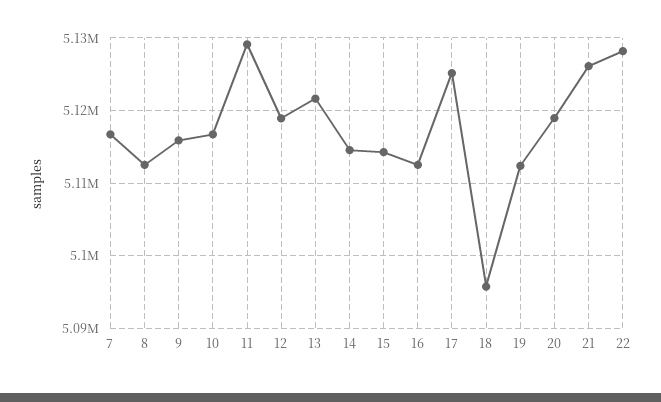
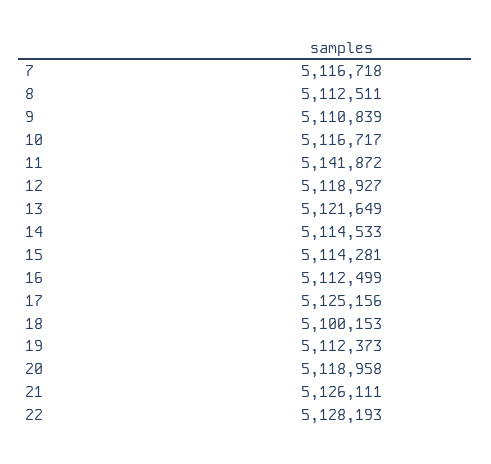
  {
    "7": 5116718,
    "8": 5112511,
-   "9": 5116000,
+   "9": 5110839,
    "10": 5116717,
-   "11": 5129000,
+   "11": 5141872,
    "12": 5118927,
    "13": 5121649,
    "14": 5114533,
    "15": 5114281,
    "16": 5112499,
    "17": 5125156,
-   "18": 5096000,
+   "18": 5100153,
    "19": 5112373,
    "20": 5118958,
    "21": 5126111,
    "22": 5128193
  }

